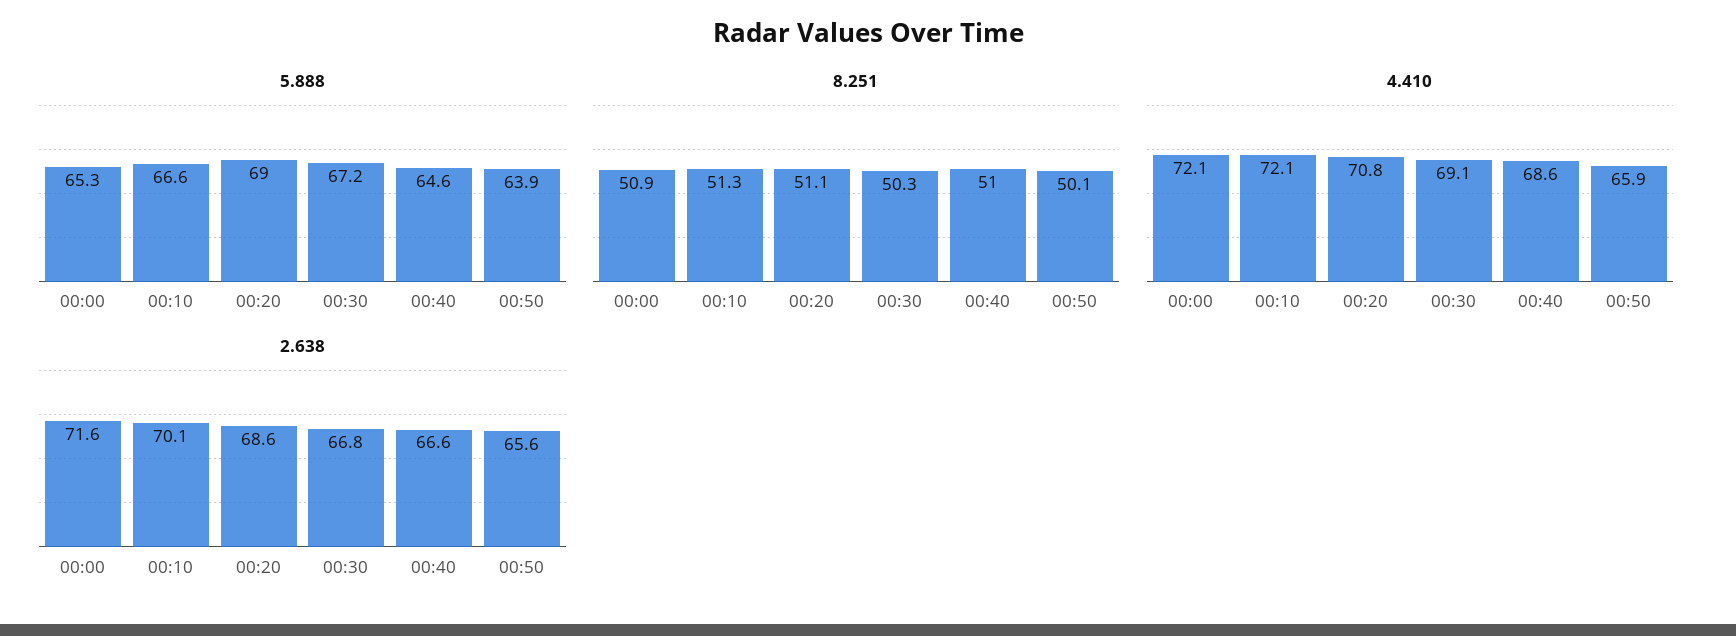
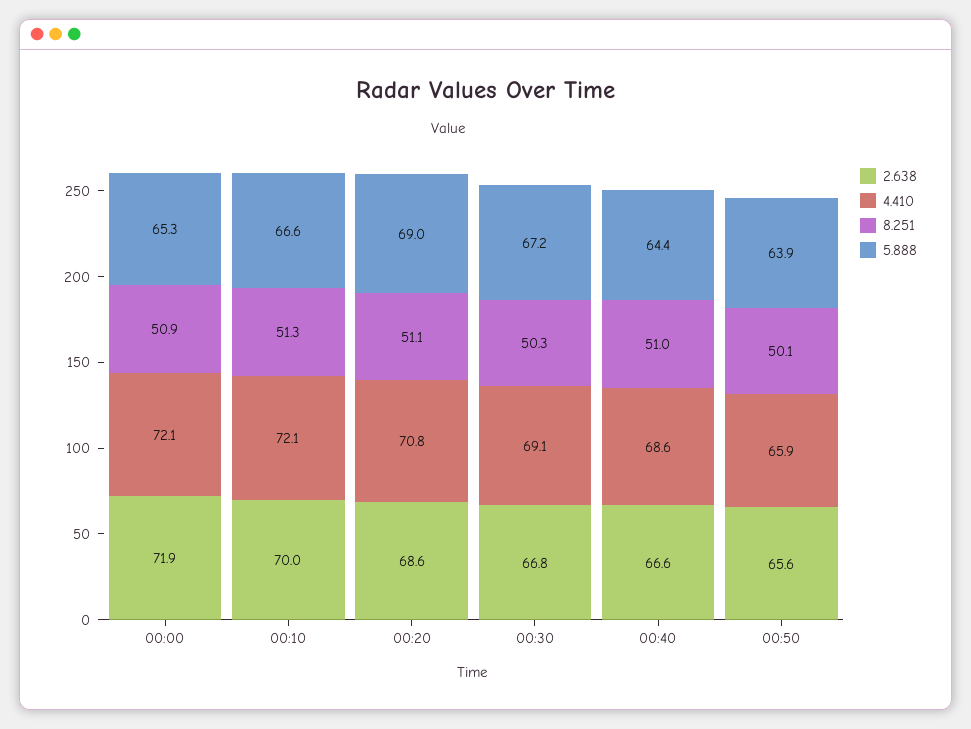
  {
    "5.888": {
      "00:00": 65.3,
      "00:10": 66.6,
      "00:20": 69,
      "00:30": 67.2,
-     "00:40": 64.6,
+     "00:40": 64.4,
      "00:50": 63.9
    },
    "8.251": {
      "00:00": 50.9,
      "00:10": 51.3,
      "00:20": 51.1,
      "00:30": 50.3,
      "00:40": 51,
      "00:50": 50.1
    },
    "4.410": {
      "00:00": 72.1,
      "00:10": 72.1,
      "00:20": 70.8,
      "00:30": 69.1,
      "00:40": 68.6,
      "00:50": 65.9
    },
    "2.638": {
-     "00:00": 71.6,
+     "00:00": 71.9,
-     "00:10": 70.1,
+     "00:10": 70,
      "00:20": 68.6,
      "00:30": 66.8,
      "00:40": 66.6,
      "00:50": 65.6
    }
  }

